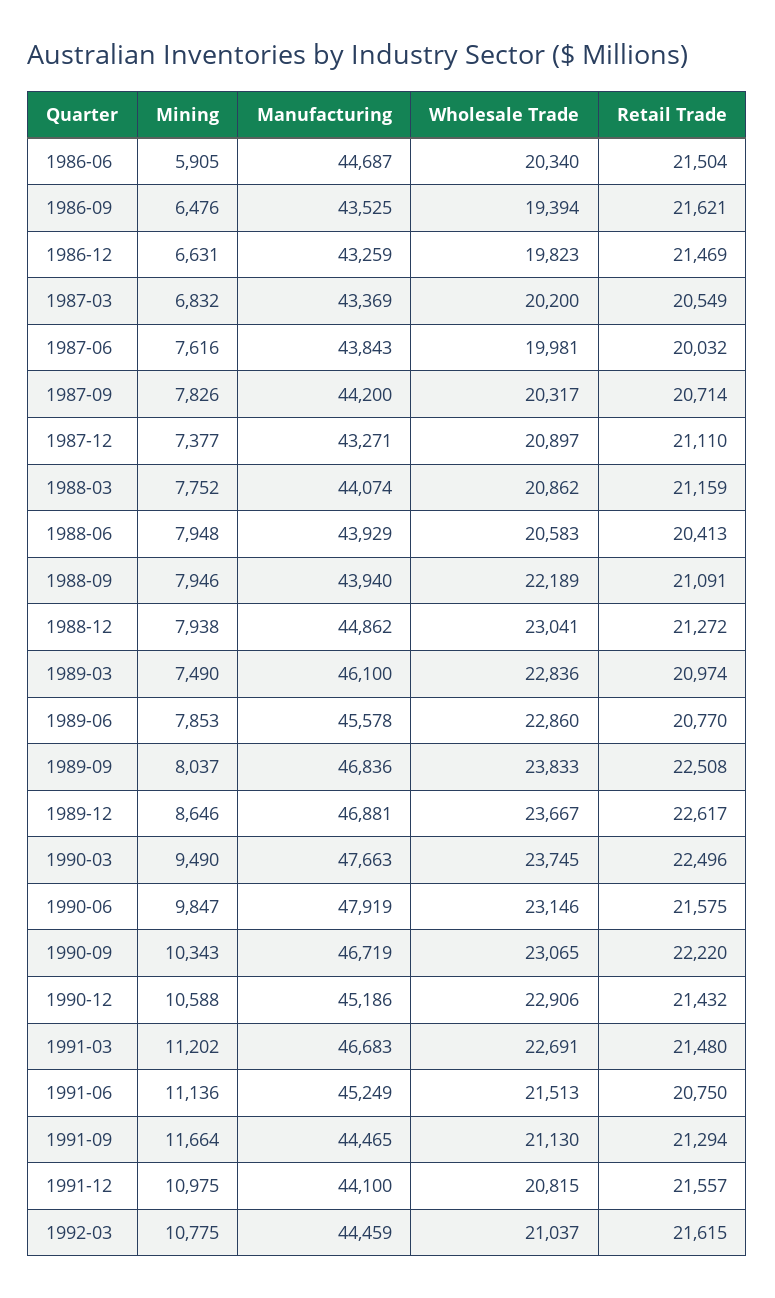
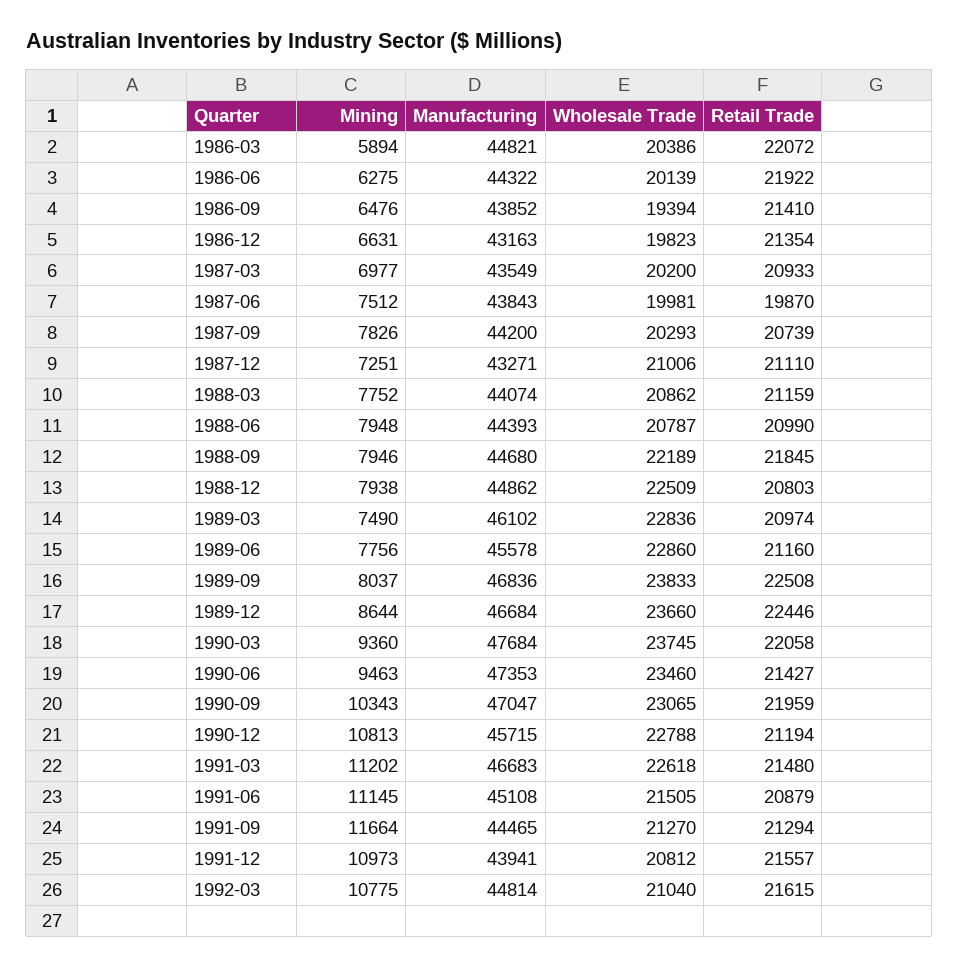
  {
    "Mining": {
-     "1986-06": 5905,
+     "1986-06": 6275,
      "1986-09": 6476,
      "1986-12": 6631,
-     "1987-03": 6832,
+     "1987-03": 6977,
-     "1987-06": 7616,
+     "1987-06": 7512,
      "1987-09": 7826,
-     "1987-12": 7377,
+     "1987-12": 7251,
      "1988-03": 7752,
      "1988-06": 7948,
      "1988-09": 7946,
      "1988-12": 7938,
      "1989-03": 7490,
-     "1989-06": 7853,
+     "1989-06": 7756,
      "1989-09": 8037,
-     "1989-12": 8646,
+     "1989-12": 8644,
-     "1990-03": 9490,
+     "1990-03": 9360,
-     "1990-06": 9847,
+     "1990-06": 9463,
      "1990-09": 10343,
-     "1990-12": 10588,
+     "1990-12": 10813,
      "1991-03": 11202,
-     "1991-06": 11136,
+     "1991-06": 11145,
      "1991-09": 11664,
-     "1991-12": 10975,
+     "1991-12": 10973,
-     "1992-03": 10775
+     "1992-03": 10775,
+     "1986-03": 5894
    },
    "Manufacturing": {
-     "1986-06": 44687,
+     "1986-06": 44322,
-     "1986-09": 43525,
+     "1986-09": 43852,
-     "1986-12": 43259,
+     "1986-12": 43163,
-     "1987-03": 43369,
+     "1987-03": 43549,
      "1987-06": 43843,
      "1987-09": 44200,
      "1987-12": 43271,
      "1988-03": 44074,
-     "1988-06": 43929,
+     "1988-06": 44393,
-     "1988-09": 43940,
+     "1988-09": 44680,
      "1988-12": 44862,
-     "1989-03": 46100,
+     "1989-03": 46102,
      "1989-06": 45578,
      "1989-09": 46836,
-     "1989-12": 46881,
+     "1989-12": 46684,
-     "1990-03": 47663,
+     "1990-03": 47684,
-     "1990-06": 47919,
+     "1990-06": 47353,
-     "1990-09": 46719,
+     "1990-09": 47047,
-     "1990-12": 45186,
+     "1990-12": 45715,
      "1991-03": 46683,
-     "1991-06": 45249,
+     "1991-06": 45108,
      "1991-09": 44465,
-     "1991-12": 44100,
+     "1991-12": 43941,
-     "1992-03": 44459
+     "1992-03": 44814,
+     "1986-03": 44821
    },
    "Wholesale Trade": {
-     "1986-06": 20340,
+     "1986-06": 20139,
      "1986-09": 19394,
      "1986-12": 19823,
      "1987-03": 20200,
      "1987-06": 19981,
-     "1987-09": 20317,
+     "1987-09": 20293,
-     "1987-12": 20897,
+     "1987-12": 21006,
      "1988-03": 20862,
-     "1988-06": 20583,
+     "1988-06": 20787,
      "1988-09": 22189,
-     "1988-12": 23041,
+     "1988-12": 22509,
      "1989-03": 22836,
      "1989-06": 22860,
      "1989-09": 23833,
-     "1989-12": 23667,
+     "1989-12": 23660,
      "1990-03": 23745,
-     "1990-06": 23146,
+     "1990-06": 23460,
      "1990-09": 23065,
-     "1990-12": 22906,
+     "1990-12": 22788,
-     "1991-03": 22691,
+     "1991-03": 22618,
-     "1991-06": 21513,
+     "1991-06": 21505,
-     "1991-09": 21130,
+     "1991-09": 21270,
-     "1991-12": 20815,
+     "1991-12": 20812,
-     "1992-03": 21037
+     "1992-03": 21040,
+     "1986-03": 20386
    },
    "Retail Trade": {
-     "1986-06": 21504,
+     "1986-06": 21922,
-     "1986-09": 21621,
+     "1986-09": 21410,
-     "1986-12": 21469,
+     "1986-12": 21354,
-     "1987-03": 20549,
+     "1987-03": 20933,
-     "1987-06": 20032,
+     "1987-06": 19870,
-     "1987-09": 20714,
+     "1987-09": 20739,
      "1987-12": 21110,
      "1988-03": 21159,
-     "1988-06": 20413,
+     "1988-06": 20990,
-     "1988-09": 21091,
+     "1988-09": 21845,
-     "1988-12": 21272,
+     "1988-12": 20803,
      "1989-03": 20974,
-     "1989-06": 20770,
+     "1989-06": 21160,
      "1989-09": 22508,
-     "1989-12": 22617,
+     "1989-12": 22446,
-     "1990-03": 22496,
+     "1990-03": 22058,
-     "1990-06": 21575,
+     "1990-06": 21427,
-     "1990-09": 22220,
+     "1990-09": 21959,
-     "1990-12": 21432,
+     "1990-12": 21194,
      "1991-03": 21480,
-     "1991-06": 20750,
+     "1991-06": 20879,
      "1991-09": 21294,
      "1991-12": 21557,
-     "1992-03": 21615
+     "1992-03": 21615,
+     "1986-03": 22072
    }
  }

